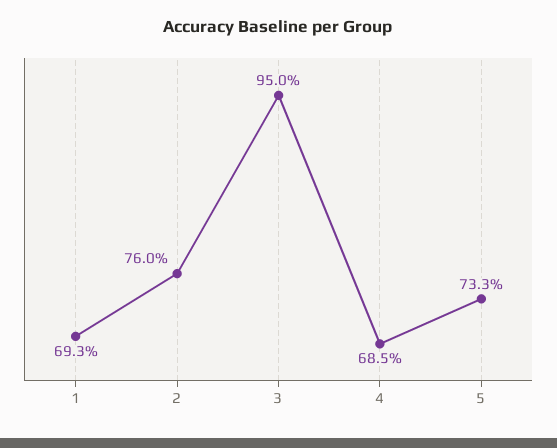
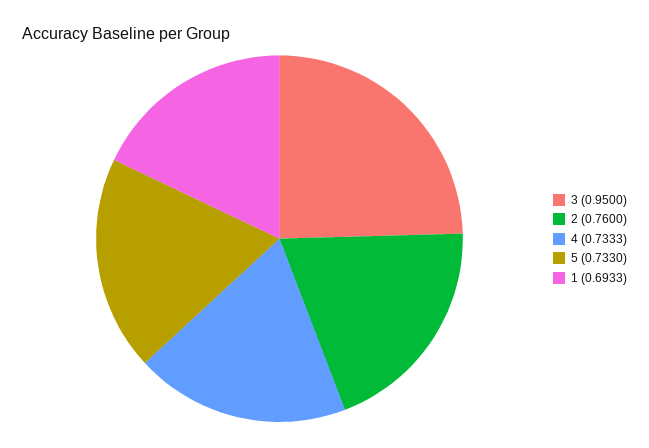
  {
    "1": 0.6933,
    "2": 0.76,
    "3": 0.95,
-   "4": 0.685,
+   "4": 0.7333,
    "5": 0.733
  }

